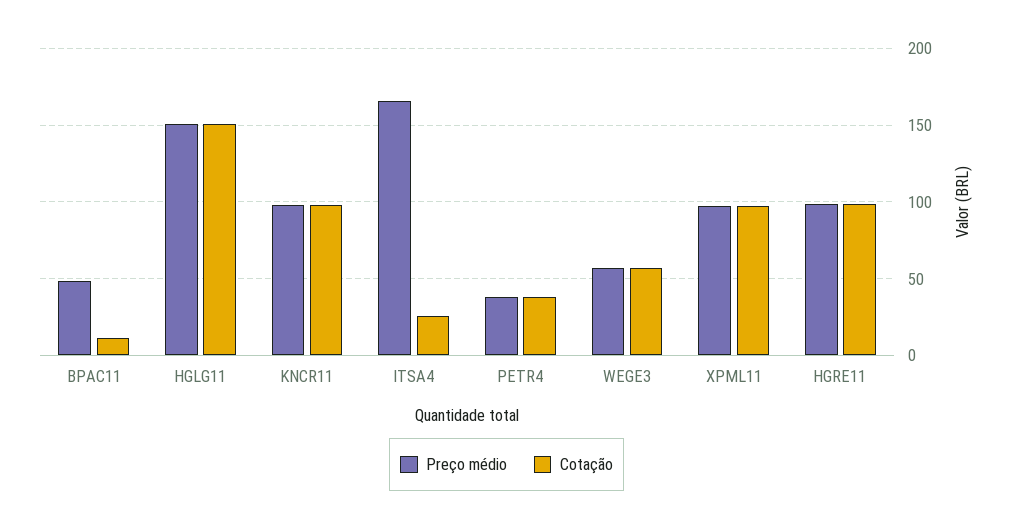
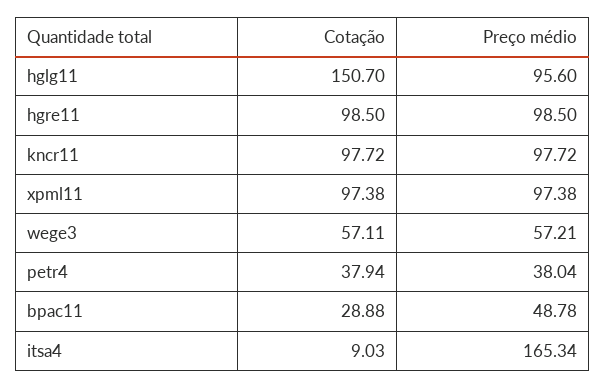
  {
    "Preço médio": {
      "BPAC11": 48.78,
-     "HGLG11": 150,
+     "HGLG11": 95.6,
      "KNCR11": 97.72,
      "ITSA4": 165.34,
      "PETR4": 38.04,
      "WEGE3": 57.21,
      "XPML11": 97.38,
      "HGRE11": 98.5
    },
    "Cotação": {
-     "BPAC11": 10,
+     "BPAC11": 28.88,
      "HGLG11": 150.7,
      "KNCR11": 97.72,
-     "ITSA4": 25,
+     "ITSA4": 9.03,
      "PETR4": 37.94,
      "WEGE3": 57.11,
      "XPML11": 97.38,
      "HGRE11": 98.5
    }
  }

